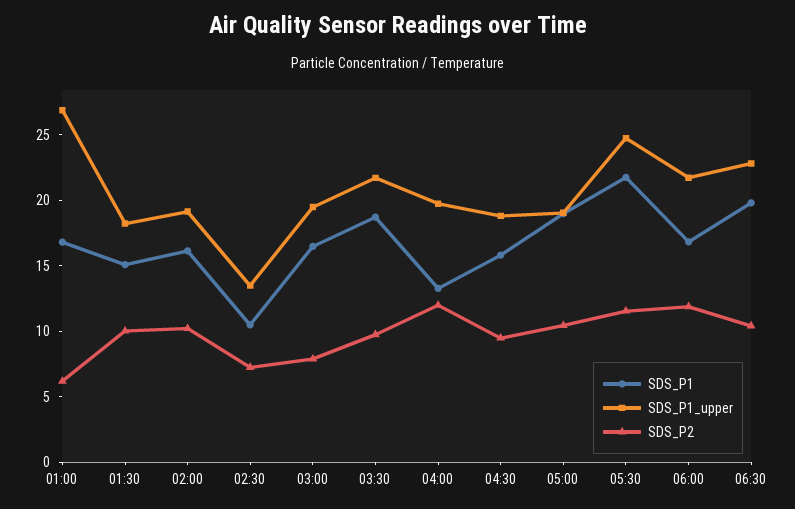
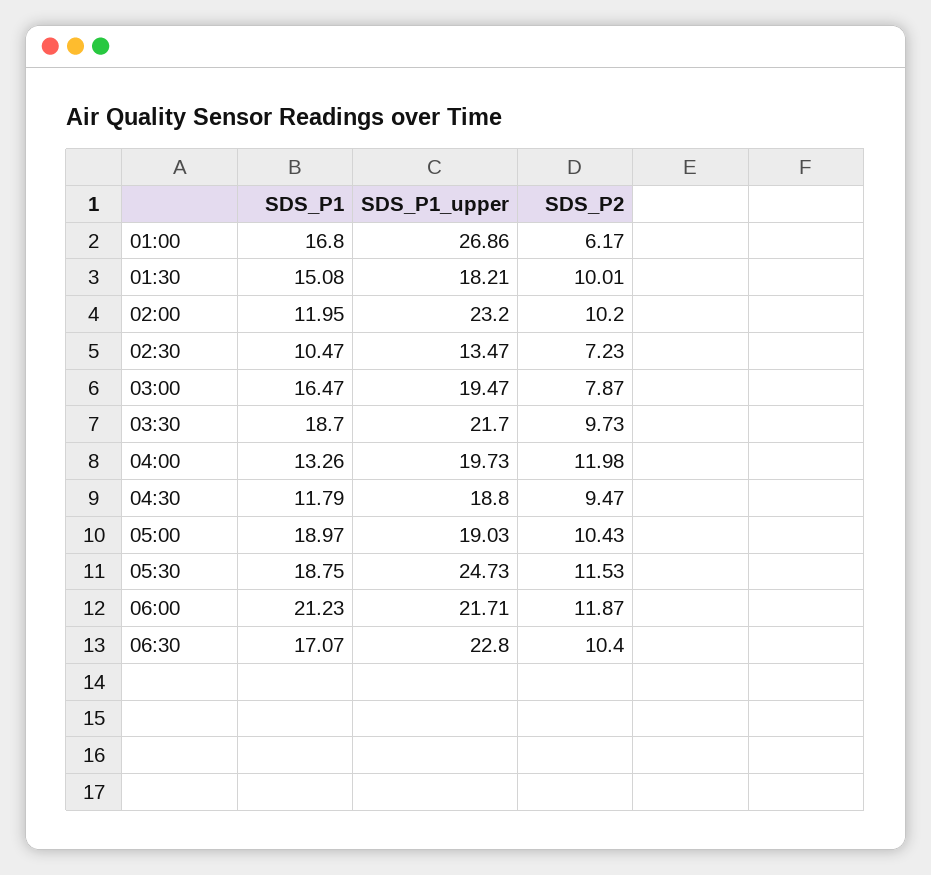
  {
    "SDS_P1": {
      "01:00": 16.8,
      "01:30": 15.08,
-     "02:00": 16,
+     "02:00": 11.95,
      "02:30": 10.47,
      "03:00": 16.47,
      "03:30": 18.7,
      "04:00": 13.26,
-     "04:30": 16,
+     "04:30": 11.79,
      "05:00": 18.97,
-     "05:30": 22,
+     "05:30": 18.75,
-     "06:00": 17,
+     "06:00": 21.23,
-     "06:30": 20
+     "06:30": 17.07
    },
    "SDS_P1_upper": {
      "01:00": 26.86,
      "01:30": 18.21,
-     "02:00": 19,
+     "02:00": 23.2,
      "02:30": 13.47,
      "03:00": 19.47,
      "03:30": 21.7,
      "04:00": 19.73,
      "04:30": 18.8,
      "05:00": 19.03,
      "05:30": 24.73,
      "06:00": 21.71,
      "06:30": 22.8
    },
    "SDS_P2": {
      "01:00": 6.17,
      "01:30": 10.01,
      "02:00": 10.2,
      "02:30": 7.23,
      "03:00": 7.87,
      "03:30": 9.73,
      "04:00": 11.98,
      "04:30": 9.47,
      "05:00": 10.43,
      "05:30": 11.53,
      "06:00": 11.87,
      "06:30": 10.4
    }
  }

